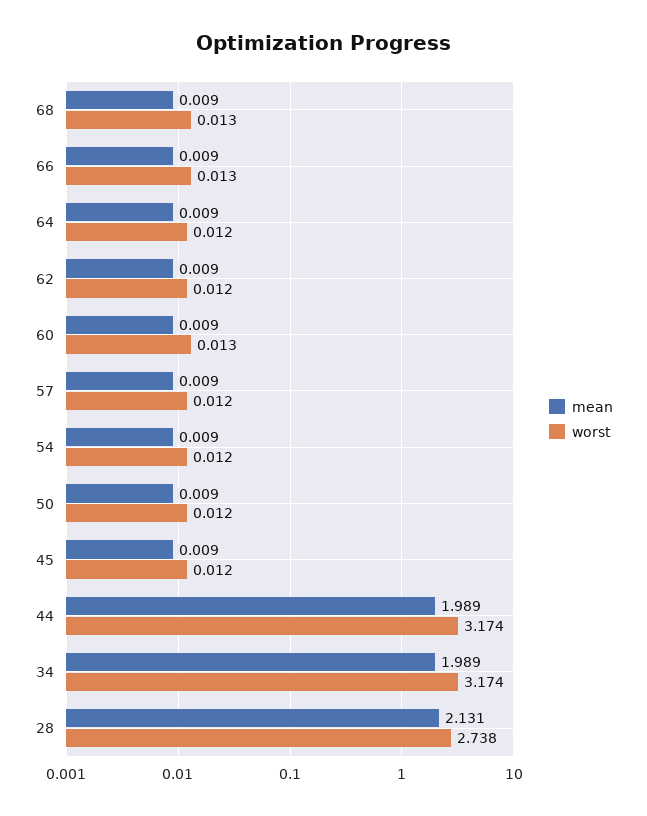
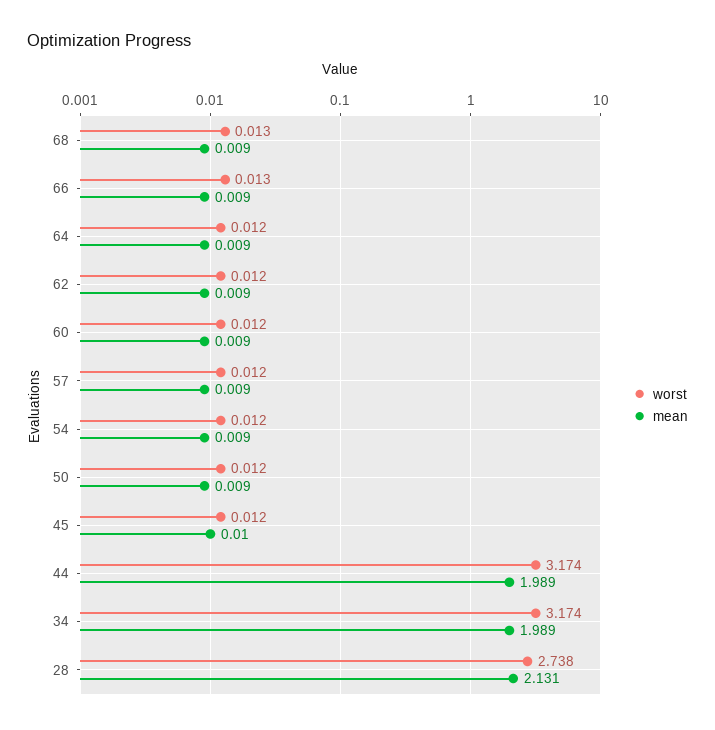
  {
    "mean": {
      "68": 0.009,
      "66": 0.009,
      "64": 0.009,
      "62": 0.009,
      "60": 0.009,
      "57": 0.009,
      "54": 0.009,
      "50": 0.009,
-     "45": 0.009,
+     "45": 0.01,
      "44": 1.989,
      "34": 1.989,
      "28": 2.131
    },
    "worst": {
      "68": 0.013,
      "66": 0.013,
      "64": 0.012,
      "62": 0.012,
-     "60": 0.013,
+     "60": 0.012,
      "57": 0.012,
      "54": 0.012,
      "50": 0.012,
      "45": 0.012,
      "44": 3.174,
      "34": 3.174,
      "28": 2.738
    }
  }

